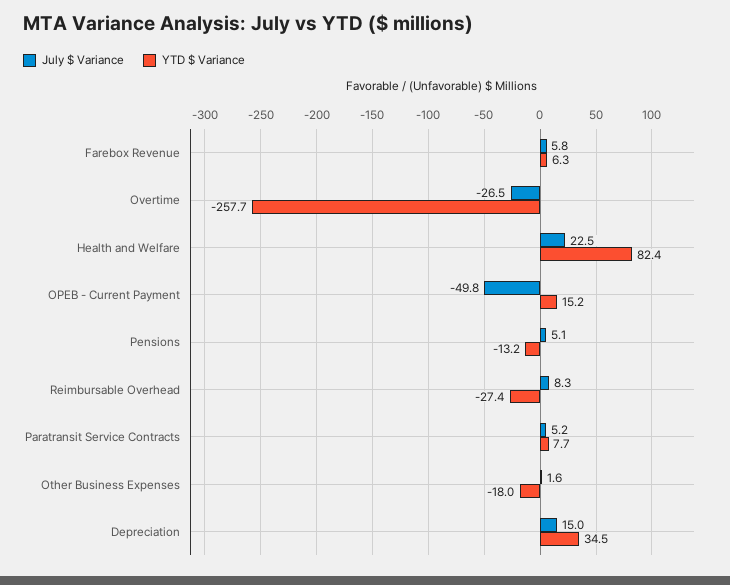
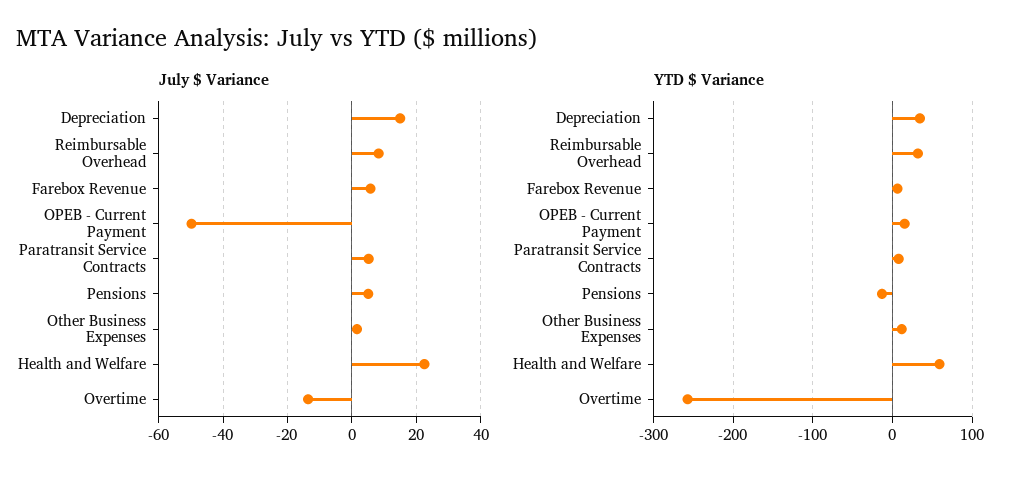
  {
    "July $ Variance": {
      "Farebox Revenue": 5.8,
-     "Overtime": -26.5,
+     "Overtime": -14,
      "Health and Welfare": 22.5,
      "OPEB - Current Payment": -49.8,
      "Pensions": 5.1,
      "Reimbursable Overhead": 8.3,
      "Paratransit Service Contracts": 5.2,
      "Other Business Expenses": 1.6,
      "Depreciation": 15
    },
    "YTD $ Variance": {
      "Farebox Revenue": 6.3,
      "Overtime": -257.7,
-     "Health and Welfare": 82.4,
+     "Health and Welfare": 60,
      "OPEB - Current Payment": 15.2,
      "Pensions": -13.2,
-     "Reimbursable Overhead": -27.4,
+     "Reimbursable Overhead": 30,
      "Paratransit Service Contracts": 7.7,
-     "Other Business Expenses": -18,
+     "Other Business Expenses": 10,
      "Depreciation": 34.5
    }
  }

